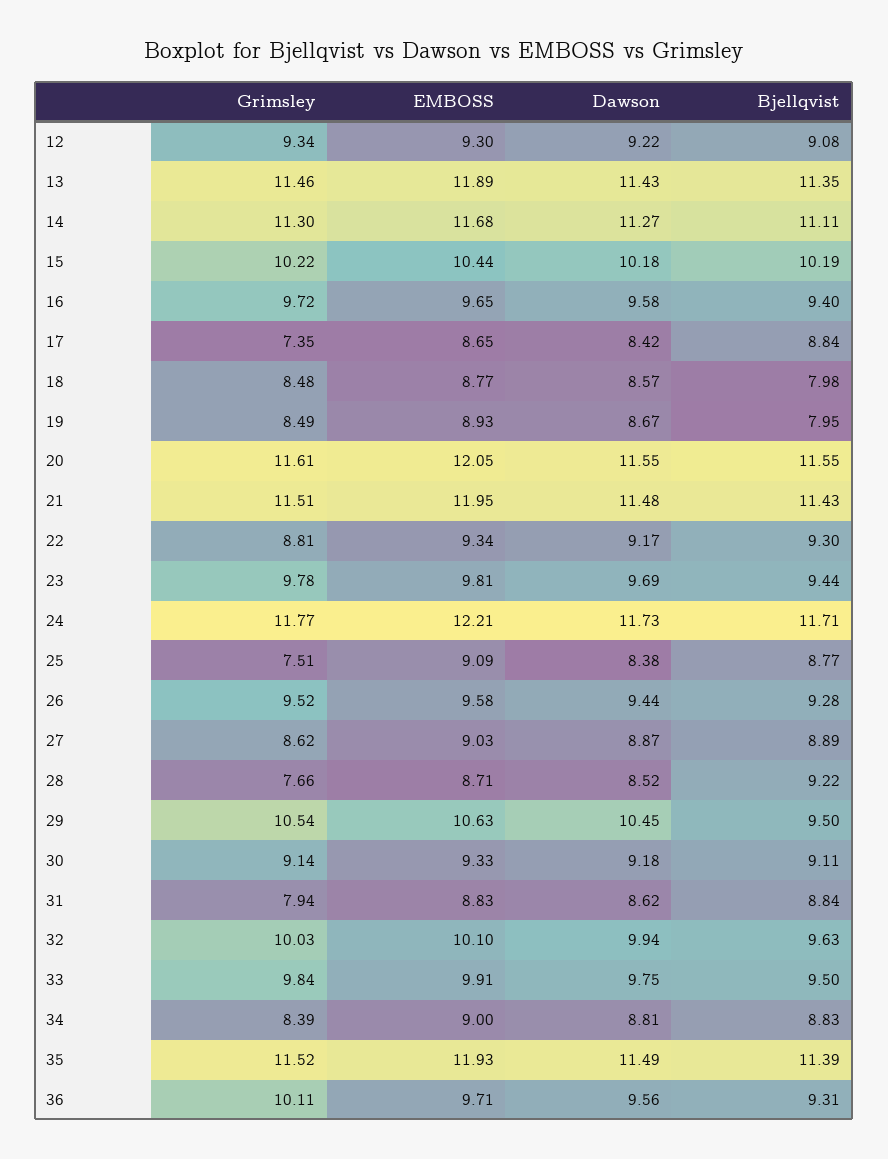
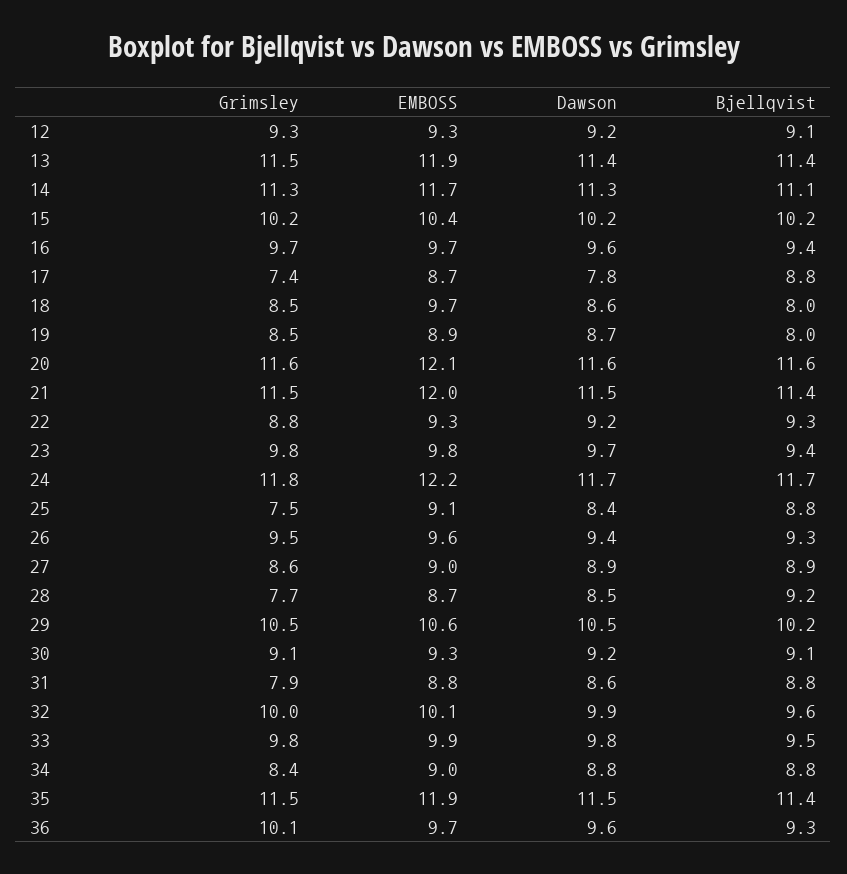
  {
    "Grimsley": {
      "12": 9.34,
      "13": 11.46,
      "14": 11.3,
      "15": 10.22,
      "16": 9.72,
      "17": 7.35,
      "18": 8.48,
      "19": 8.49,
      "20": 11.61,
      "21": 11.51,
      "22": 8.81,
      "23": 9.78,
      "24": 11.77,
      "25": 7.51,
      "26": 9.52,
      "27": 8.62,
      "28": 7.66,
      "29": 10.54,
      "30": 9.14,
      "31": 7.94,
      "32": 10.03,
      "33": 9.84,
      "34": 8.39,
      "35": 11.52,
      "36": 10.11
    },
    "EMBOSS": {
      "12": 9.3,
      "13": 11.89,
      "14": 11.68,
      "15": 10.44,
      "16": 9.65,
      "17": 8.65,
-     "18": 8.77,
+     "18": 9.7,
      "19": 8.93,
      "20": 12.05,
      "21": 11.95,
      "22": 9.34,
      "23": 9.81,
      "24": 12.21,
      "25": 9.09,
      "26": 9.58,
      "27": 9.03,
      "28": 8.71,
      "29": 10.63,
      "30": 9.33,
      "31": 8.83,
      "32": 10.1,
      "33": 9.91,
      "34": 9,
      "35": 11.93,
      "36": 9.71
    },
    "Dawson": {
      "12": 9.22,
      "13": 11.43,
      "14": 11.27,
      "15": 10.18,
      "16": 9.58,
-     "17": 8.42,
+     "17": 7.8,
      "18": 8.57,
      "19": 8.67,
      "20": 11.55,
      "21": 11.48,
      "22": 9.17,
      "23": 9.69,
      "24": 11.73,
      "25": 8.38,
      "26": 9.44,
      "27": 8.87,
      "28": 8.52,
      "29": 10.45,
      "30": 9.18,
      "31": 8.62,
      "32": 9.94,
      "33": 9.75,
      "34": 8.81,
      "35": 11.49,
      "36": 9.56
    },
    "Bjellqvist": {
      "12": 9.08,
      "13": 11.35,
      "14": 11.11,
      "15": 10.19,
      "16": 9.4,
      "17": 8.84,
      "18": 7.98,
      "19": 7.95,
      "20": 11.55,
      "21": 11.43,
      "22": 9.3,
      "23": 9.44,
      "24": 11.71,
      "25": 8.77,
      "26": 9.28,
      "27": 8.89,
      "28": 9.22,
-     "29": 9.5,
+     "29": 10.2,
      "30": 9.11,
      "31": 8.84,
      "32": 9.63,
      "33": 9.5,
      "34": 8.83,
      "35": 11.39,
      "36": 9.31
    }
  }

